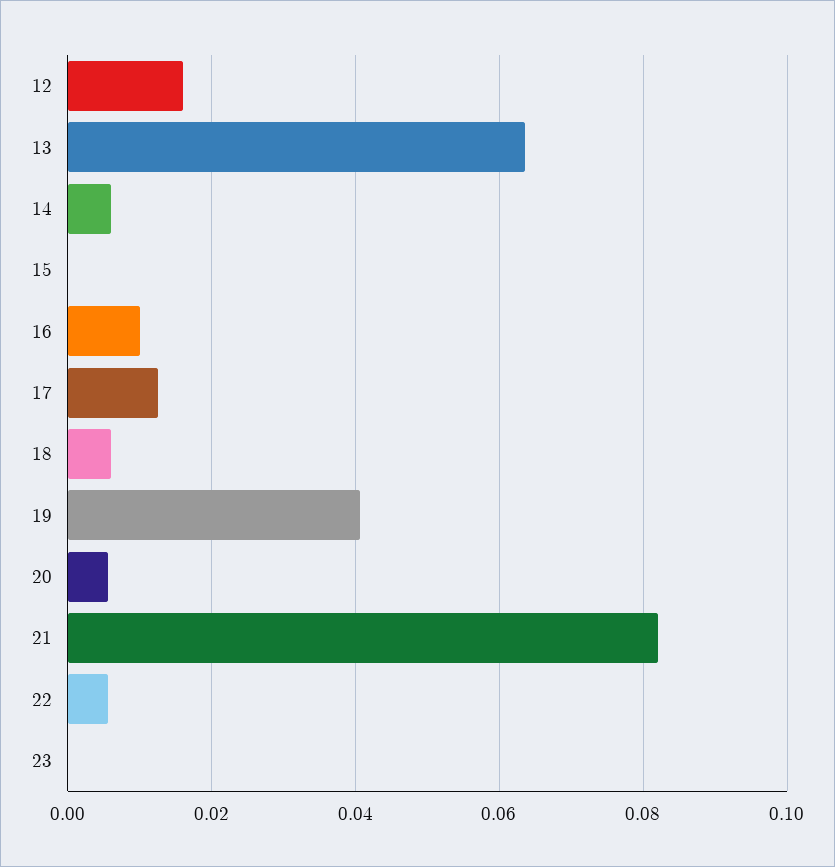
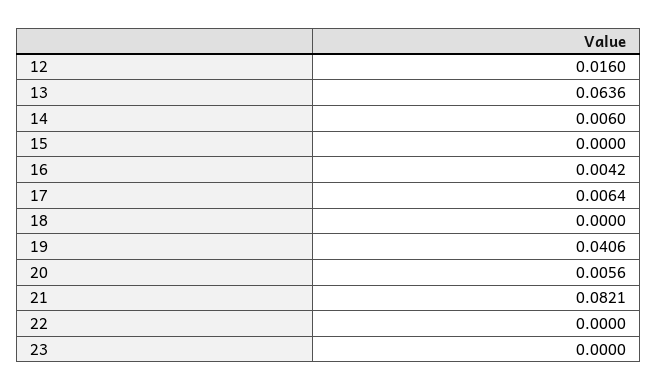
  {
    "12": 0.016,
    "13": 0.0636,
    "14": 0.006,
    "15": 0,
-   "16": 0.01,
+   "16": 0.0042,
-   "17": 0.012,
+   "17": 0.0064,
-   "18": 0.006,
+   "18": 0,
    "19": 0.0406,
    "20": 0.0056,
    "21": 0.0821,
-   "22": 0.006,
+   "22": 0,
    "23": 0
  }

